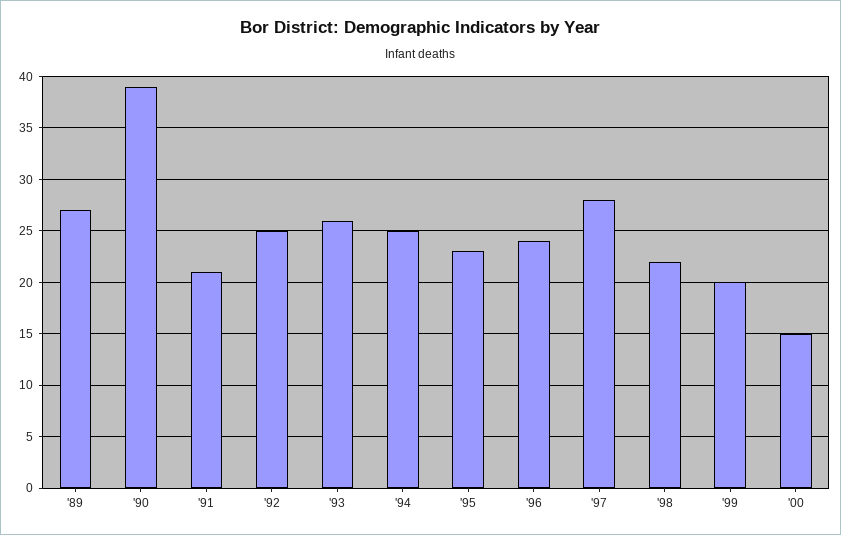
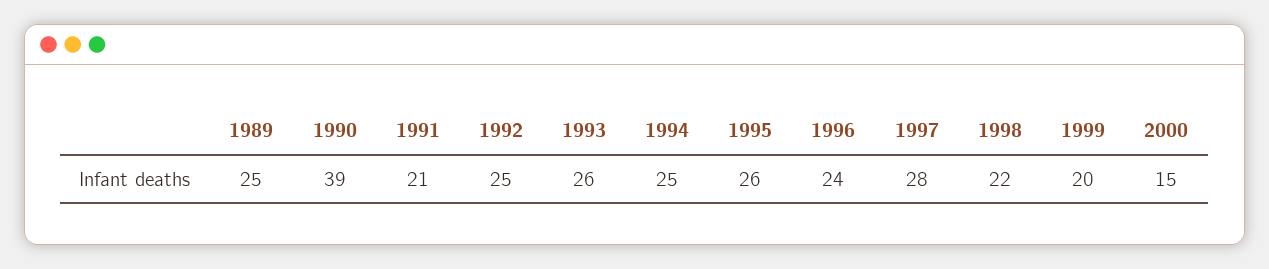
  {
-   "'89": 27,
+   "'89": 25,
    "'90": 39,
    "'91": 21,
    "'92": 25,
    "'93": 26,
    "'94": 25,
-   "'95": 23,
+   "'95": 26,
    "'96": 24,
    "'97": 28,
    "'98": 22,
    "'99": 20,
    "'00": 15
  }

